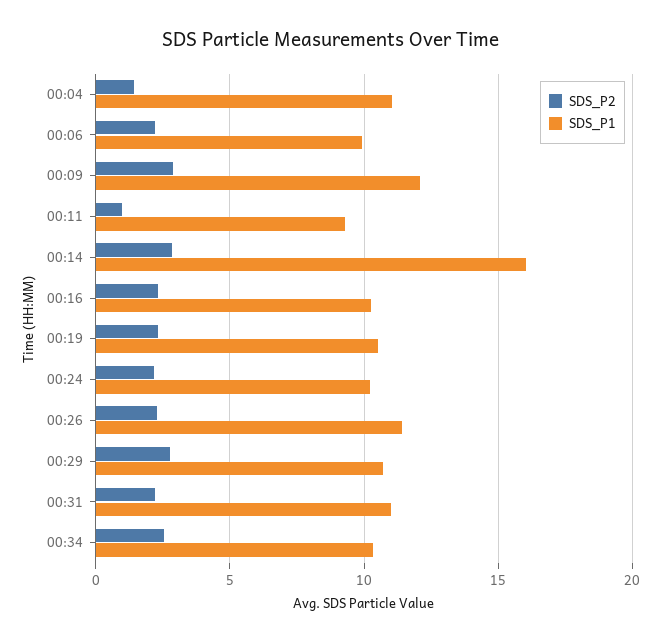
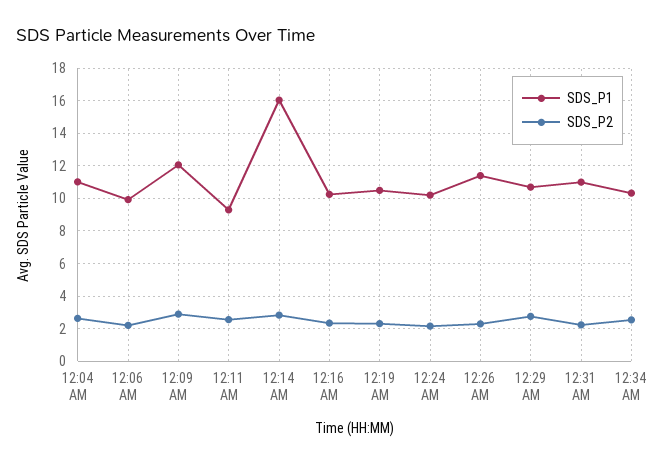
  {
    "SDS_P2": {
-     "00:04": 1.5,
+     "00:04": 2.5,
      "00:06": 2,
      "00:09": 3,
-     "00:11": 1,
+     "00:11": 2.5,
      "00:14": 3,
      "00:16": 2.5,
      "00:19": 2.5,
      "00:24": 2,
      "00:26": 2.5,
      "00:29": 3,
      "00:31": 2,
      "00:34": 2.5
    },
    "SDS_P1": {
      "00:04": 11,
      "00:06": 10,
      "00:09": 12,
      "00:11": 9.5,
      "00:14": 16,
      "00:16": 10.5,
      "00:19": 10.5,
      "00:24": 10,
      "00:26": 11.5,
      "00:29": 10.5,
      "00:31": 11,
      "00:34": 10.5
    }
  }

